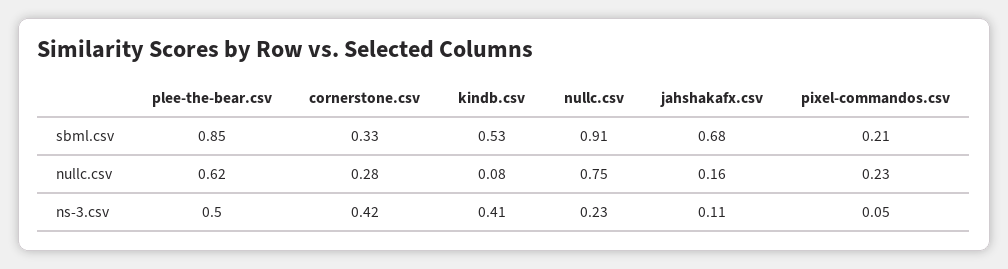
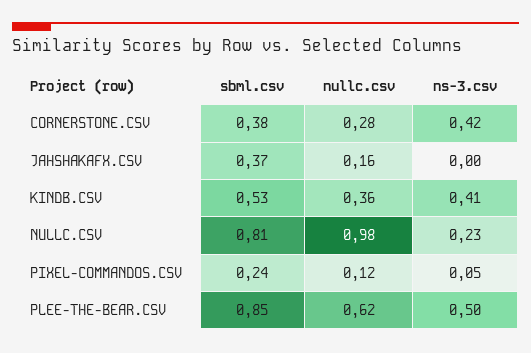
  {
    "plee-the-bear.csv": {
      "sbml.csv": 0.85,
      "nullc.csv": 0.62,
      "ns-3.csv": 0.5
    },
    "cornerstone.csv": {
-     "sbml.csv": 0.33,
+     "sbml.csv": 0.38,
      "nullc.csv": 0.28,
      "ns-3.csv": 0.42
    },
    "kindb.csv": {
      "sbml.csv": 0.53,
-     "nullc.csv": 0.08,
+     "nullc.csv": 0.36,
      "ns-3.csv": 0.41
    },
    "nullc.csv": {
-     "sbml.csv": 0.91,
+     "sbml.csv": 0.81,
-     "nullc.csv": 0.75,
+     "nullc.csv": 0.98,
      "ns-3.csv": 0.23
    },
    "jahshakafx.csv": {
-     "sbml.csv": 0.68,
+     "sbml.csv": 0.37,
      "nullc.csv": 0.16,
-     "ns-3.csv": 0.11
+     "ns-3.csv": 0
    },
    "pixel-commandos.csv": {
-     "sbml.csv": 0.21,
+     "sbml.csv": 0.24,
-     "nullc.csv": 0.23,
+     "nullc.csv": 0.12,
      "ns-3.csv": 0.05
    }
  }

